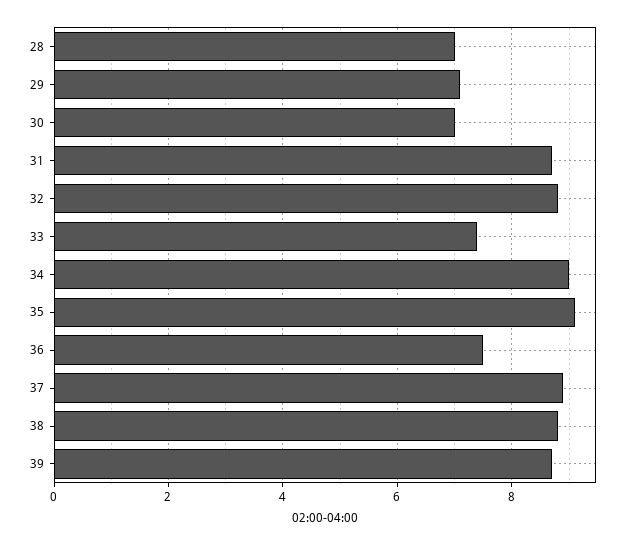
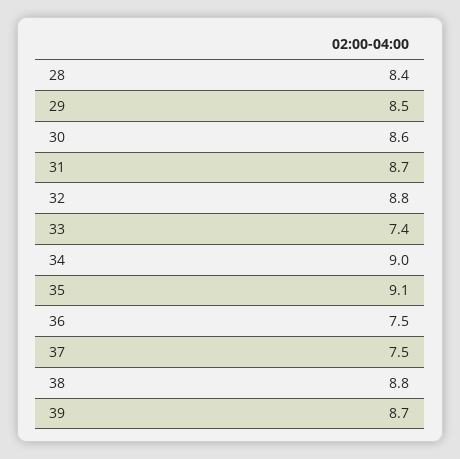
  {
-   "28": 7,
+   "28": 8.4,
-   "29": 7,
+   "29": 8.5,
-   "30": 7,
+   "30": 8.6,
    "31": 8.7,
    "32": 8.8,
    "33": 7.4,
    "34": 9,
    "35": 9.1,
    "36": 7.5,
-   "37": 9,
+   "37": 7.5,
    "38": 8.8,
    "39": 8.7
  }

